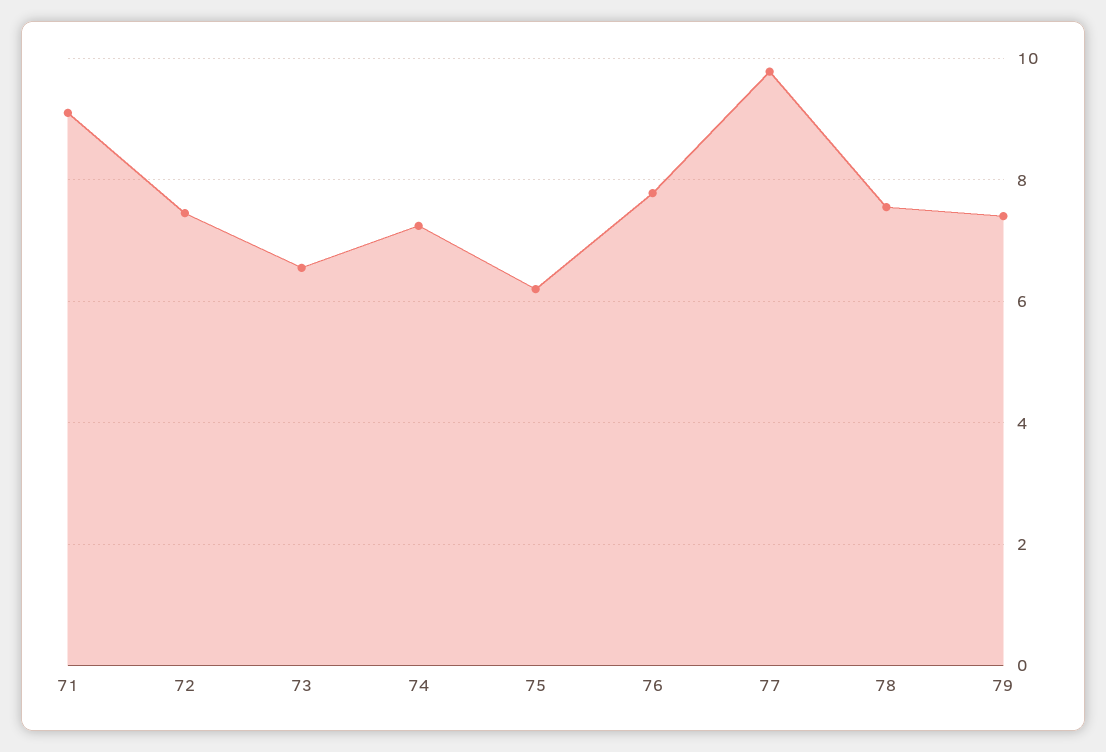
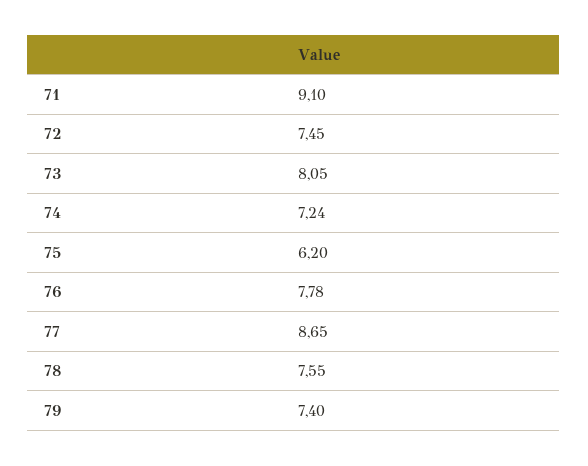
  {
    "71": 9.1,
    "72": 7.45,
-   "73": 6.6,
+   "73": 8.05,
    "74": 7.24,
    "75": 6.2,
    "76": 7.78,
-   "77": 9.8,
+   "77": 8.65,
    "78": 7.55,
    "79": 7.4
  }

